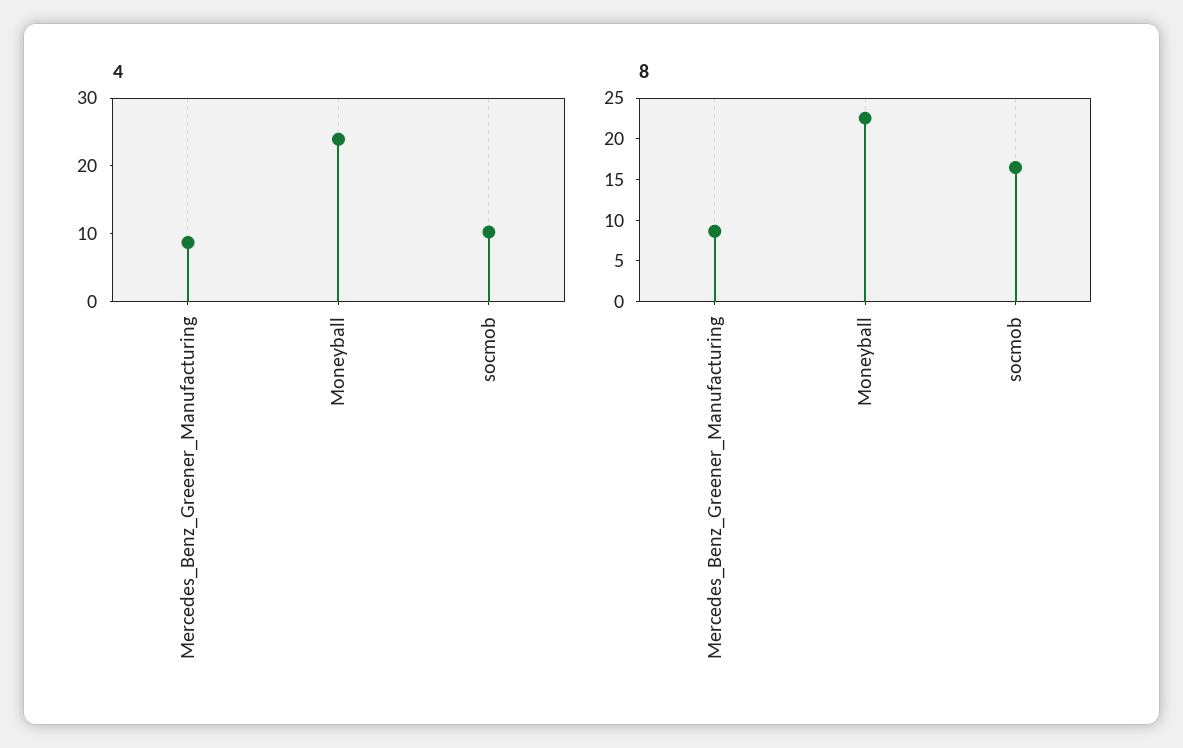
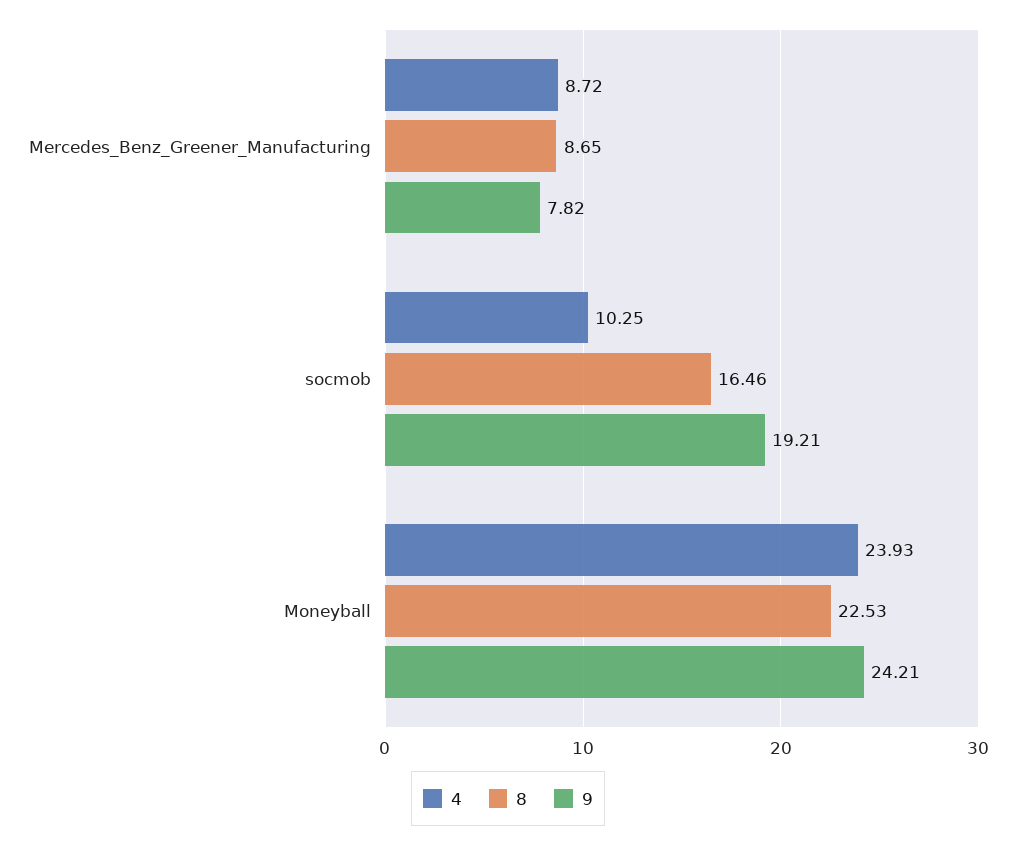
  {
    "4": {
      "Mercedes_Benz_Greener_Manufacturing": 8.72,
      "Moneyball": 23.93,
      "socmob": 10.25
    },
    "8": {
      "Mercedes_Benz_Greener_Manufacturing": 8.65,
      "Moneyball": 22.53,
      "socmob": 16.46
-   }
+   },
+   "9": {
+     "Mercedes_Benz_Greener_Manufacturing": 7.82,
+     "socmob": 19.21,
+     "Moneyball": 24.21
+   }
  }

